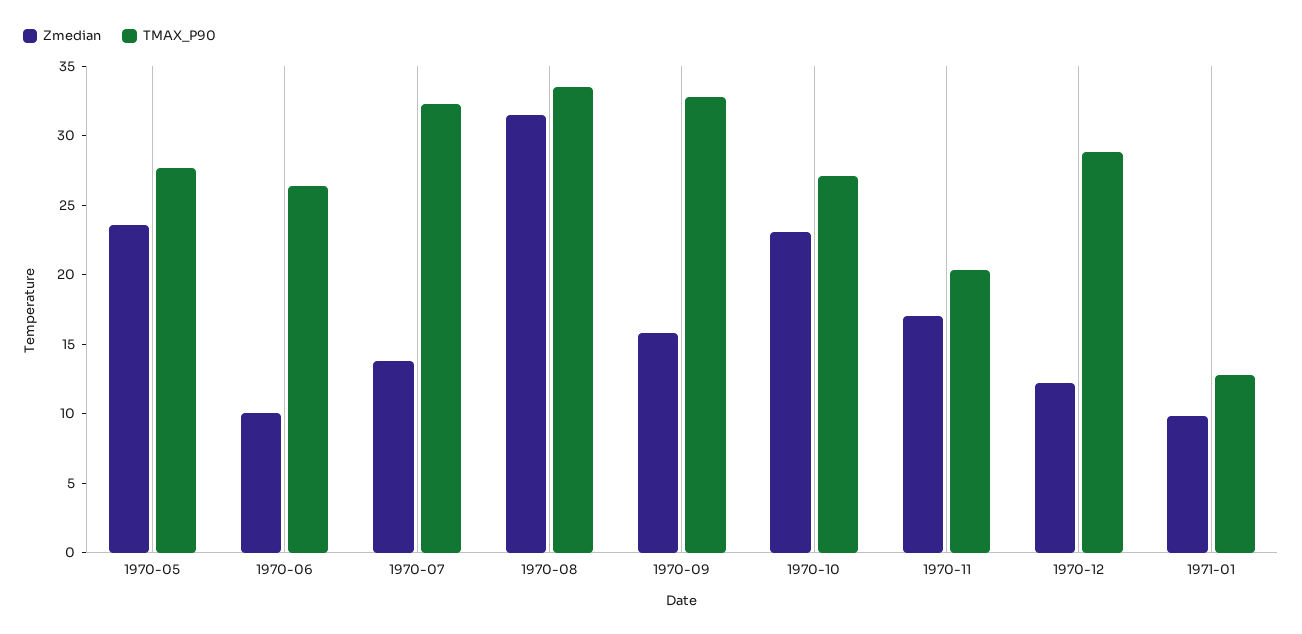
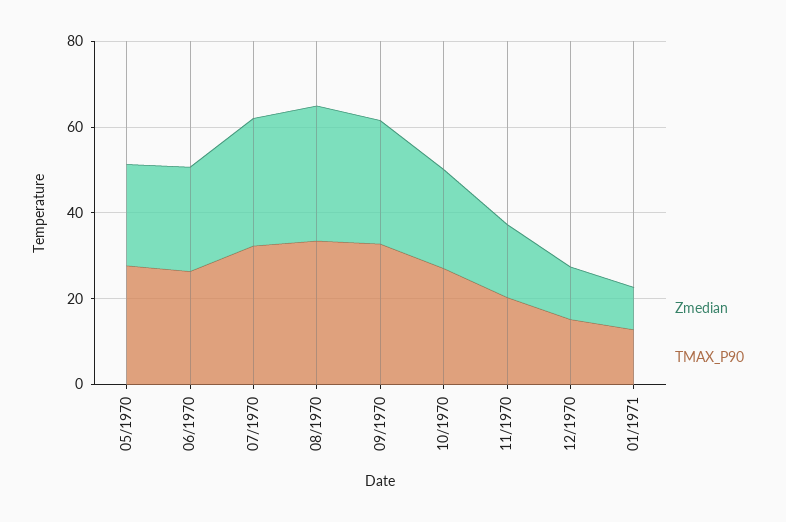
  {
    "Zmedian": {
      "1970-05": 24,
-     "1970-06": 10,
+     "1970-06": 25,
-     "1970-07": 14,
+     "1970-07": 30,
      "1970-08": 31,
-     "1970-09": 16,
+     "1970-09": 30,
      "1970-10": 23,
      "1970-11": 17,
      "1970-12": 12,
      "1971-01": 10
    },
    "TMAX_P90": {
      "1970-05": 28,
      "1970-06": 26,
      "1970-07": 32,
      "1970-08": 34,
      "1970-09": 33,
      "1970-10": 27,
      "1970-11": 20,
-     "1970-12": 29,
+     "1970-12": 15,
      "1971-01": 13
    }
  }

